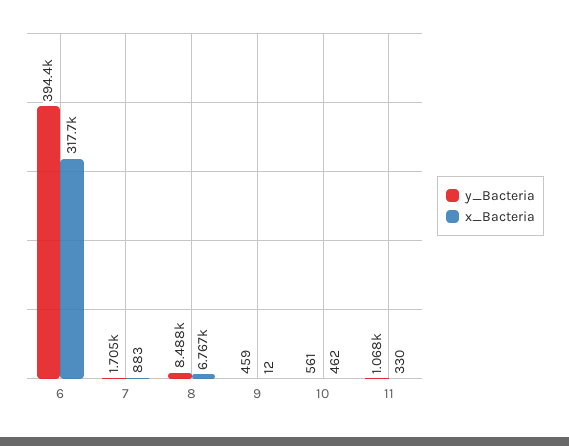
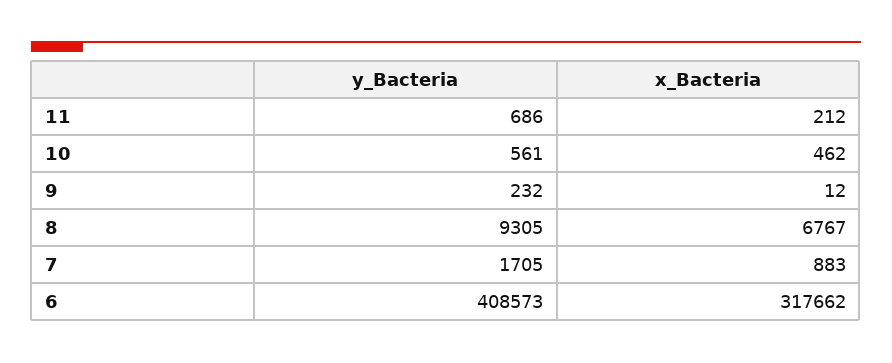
  {
    "y_Bacteria": {
-     "6": 394400,
+     "6": 408573,
      "7": 1705,
-     "8": 8488,
+     "8": 9305,
-     "9": 459,
+     "9": 232,
      "10": 561,
-     "11": 1068
+     "11": 686
    },
    "x_Bacteria": {
      "6": 317662,
      "7": 883,
      "8": 6767,
      "9": 12,
      "10": 462,
-     "11": 330
+     "11": 212
    }
  }

